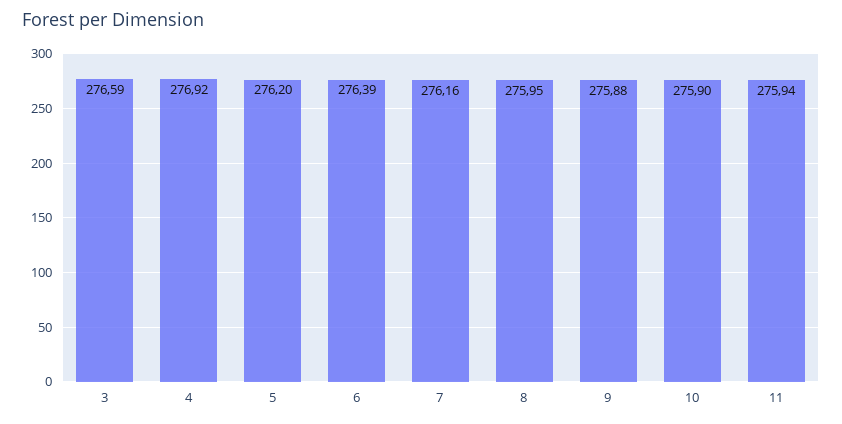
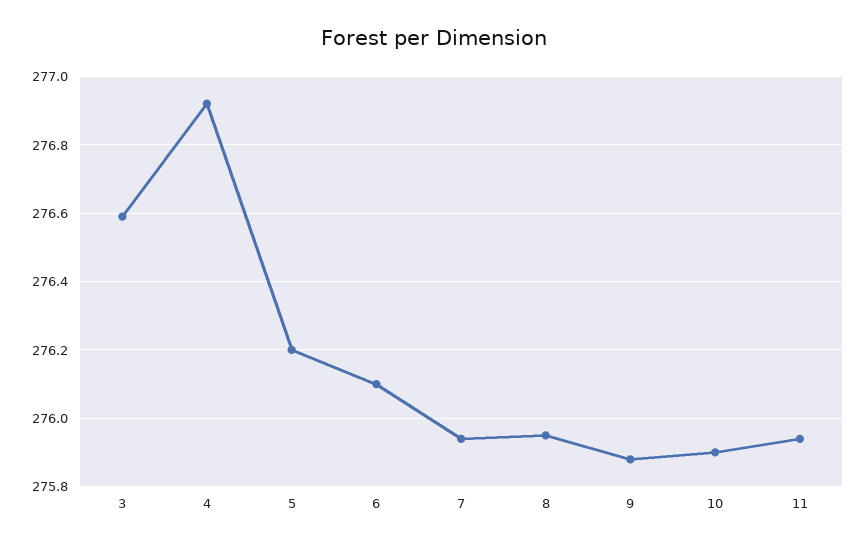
  {
    "3": 276.59,
    "4": 276.92,
    "5": 276.2,
-   "6": 276.39,
+   "6": 276.1,
-   "7": 276.16,
+   "7": 275.95,
    "8": 275.95,
    "9": 275.88,
    "10": 275.9,
    "11": 275.94
  }

